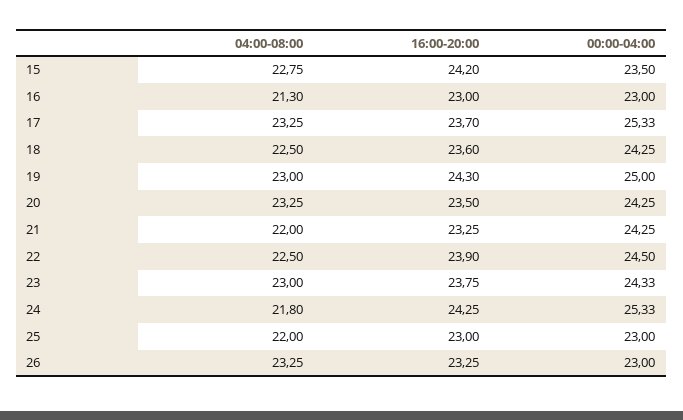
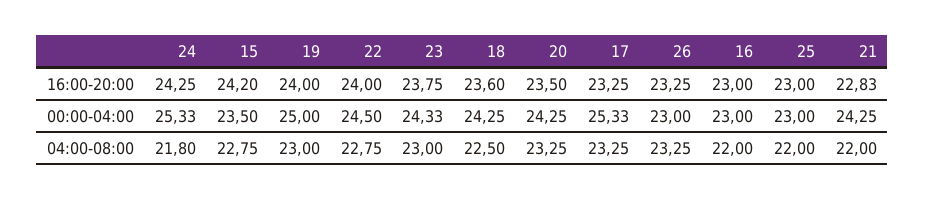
  {
    "04:00-08:00": {
      "15": 22.75,
-     "16": 21.3,
+     "16": 22,
      "17": 23.25,
      "18": 22.5,
      "19": 23,
      "20": 23.25,
      "21": 22,
-     "22": 22.5,
+     "22": 22.75,
      "23": 23,
      "24": 21.8,
      "25": 22,
      "26": 23.25
    },
    "16:00-20:00": {
      "15": 24.2,
      "16": 23,
-     "17": 23.7,
+     "17": 23.25,
      "18": 23.6,
-     "19": 24.3,
+     "19": 24,
      "20": 23.5,
-     "21": 23.25,
+     "21": 22.83,
-     "22": 23.9,
+     "22": 24,
      "23": 23.75,
      "24": 24.25,
      "25": 23,
      "26": 23.25
    },
    "00:00-04:00": {
      "15": 23.5,
      "16": 23,
      "17": 25.33,
      "18": 24.25,
      "19": 25,
      "20": 24.25,
      "21": 24.25,
      "22": 24.5,
      "23": 24.33,
      "24": 25.33,
      "25": 23,
      "26": 23
    }
  }

